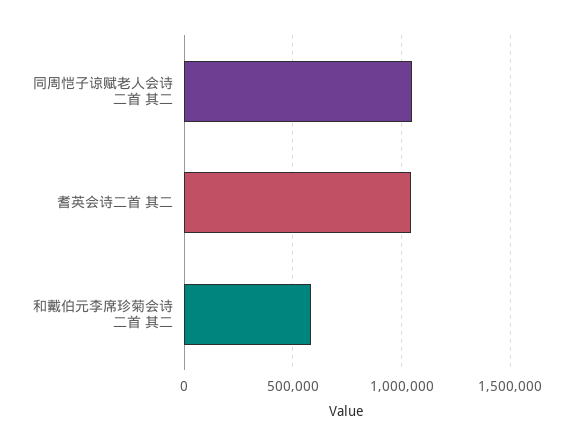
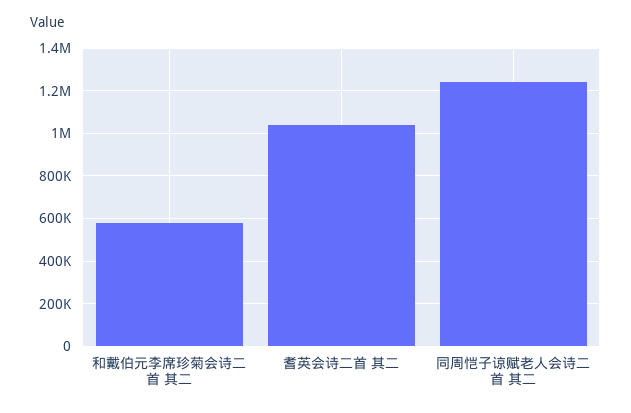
  {
-   "同周恺子谅赋老人会诗二首 其二": 1050000,
+   "同周恺子谅赋老人会诗二首 其二": 1250000,
    "耆英会诗二首 其二": 1050000,
    "和戴伯元李席珍菊会诗二首 其二": 600000
  }

